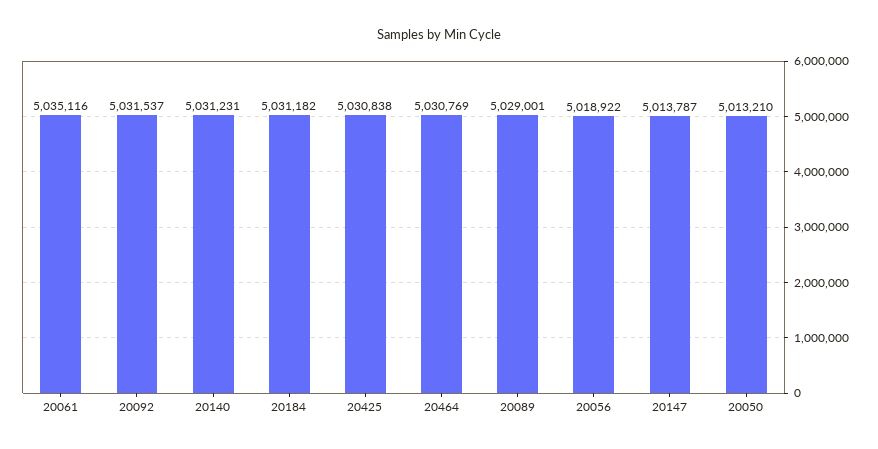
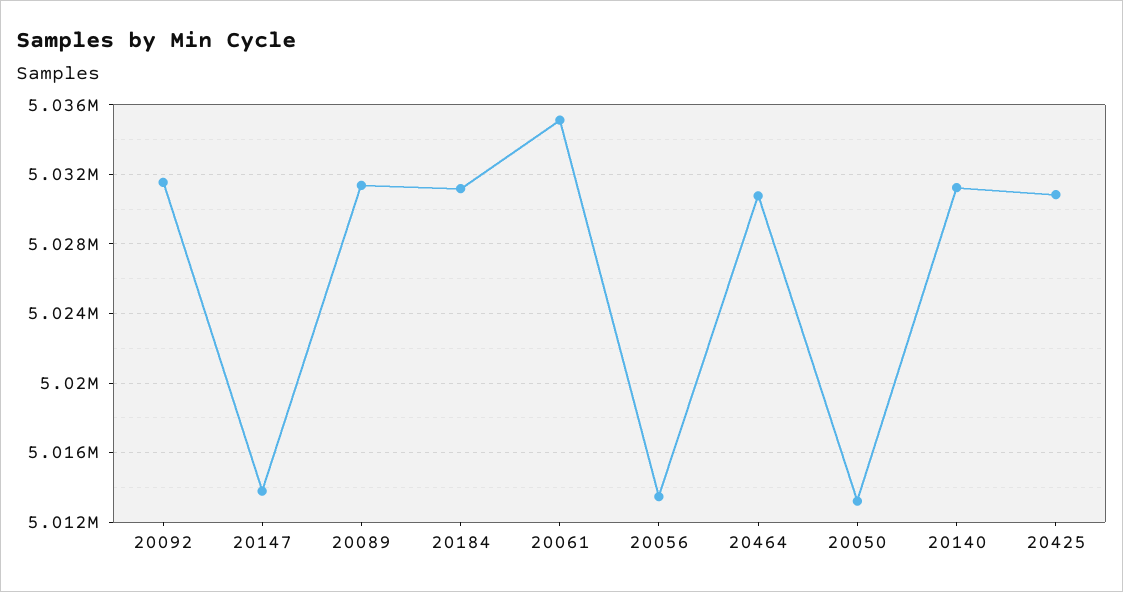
  {
    "20061": 5035116,
    "20092": 5031537,
    "20140": 5031231,
    "20184": 5031182,
    "20425": 5030838,
    "20464": 5030769,
-   "20089": 5029001,
+   "20089": 5031500,
-   "20056": 5018922,
+   "20056": 5013500,
    "20147": 5013787,
    "20050": 5013210
  }

